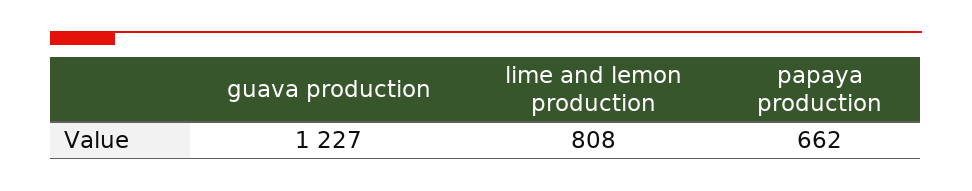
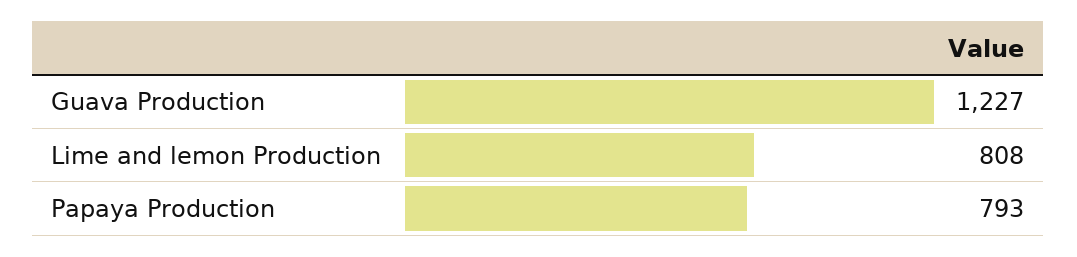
  {
    "guava production": 1227,
    "lime and lemon production": 808,
-   "papaya production": 662
+   "papaya production": 793
  }

